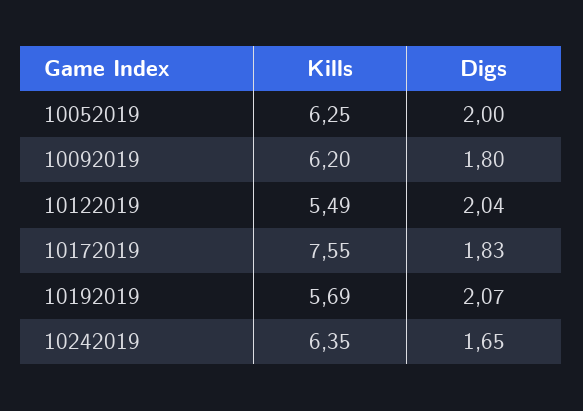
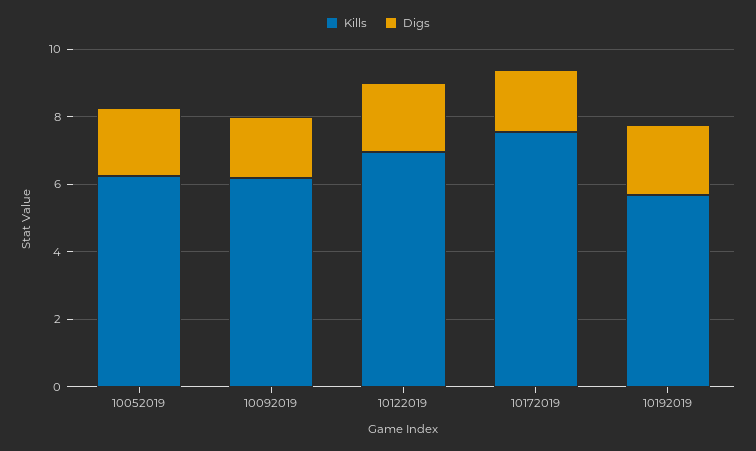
  {
    "Kills": {
      "10052019": 6.25,
      "10092019": 6.2,
-     "10122019": 5.49,
+     "10122019": 7,
      "10172019": 7.55,
-     "10192019": 5.69,
+     "10192019": 5.69
-     "10242019": 6.35
    },
    "Digs": {
      "10052019": 2,
      "10092019": 1.8,
      "10122019": 2.04,
      "10172019": 1.83,
-     "10192019": 2.07,
+     "10192019": 2.07
-     "10242019": 1.65
    }
  }

